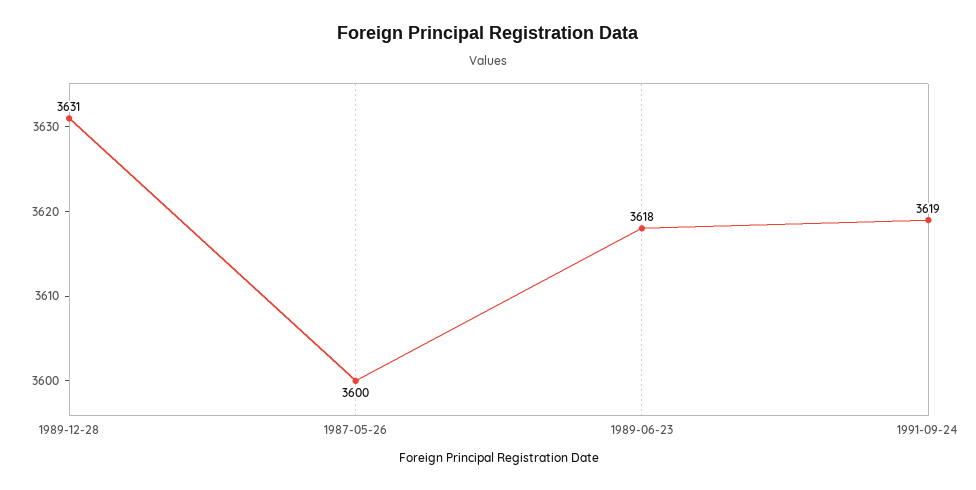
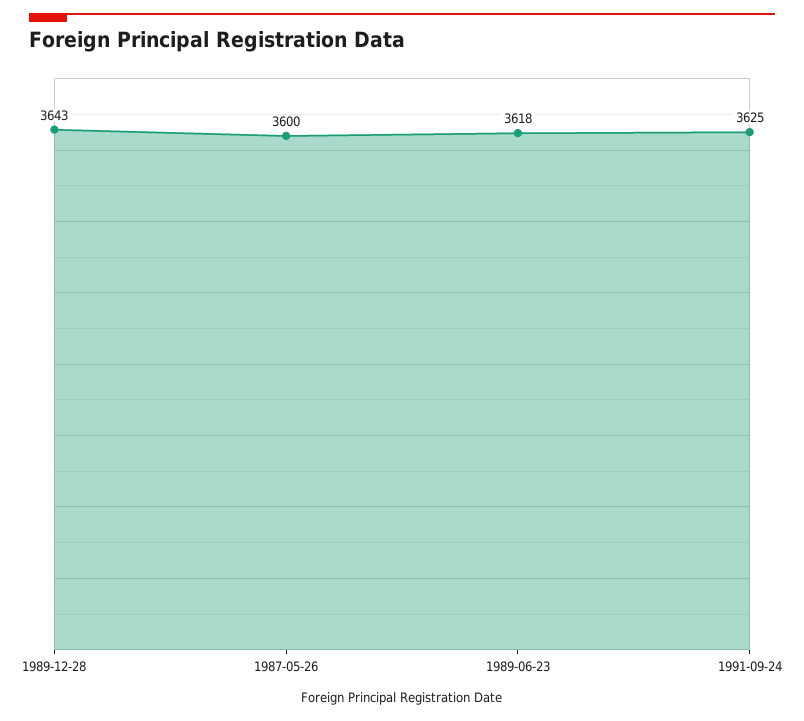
  {
-   "1989-12-28": 3631,
+   "1989-12-28": 3643,
    "1987-05-26": 3600,
    "1989-06-23": 3618,
-   "1991-09-24": 3619
+   "1991-09-24": 3625
  }

